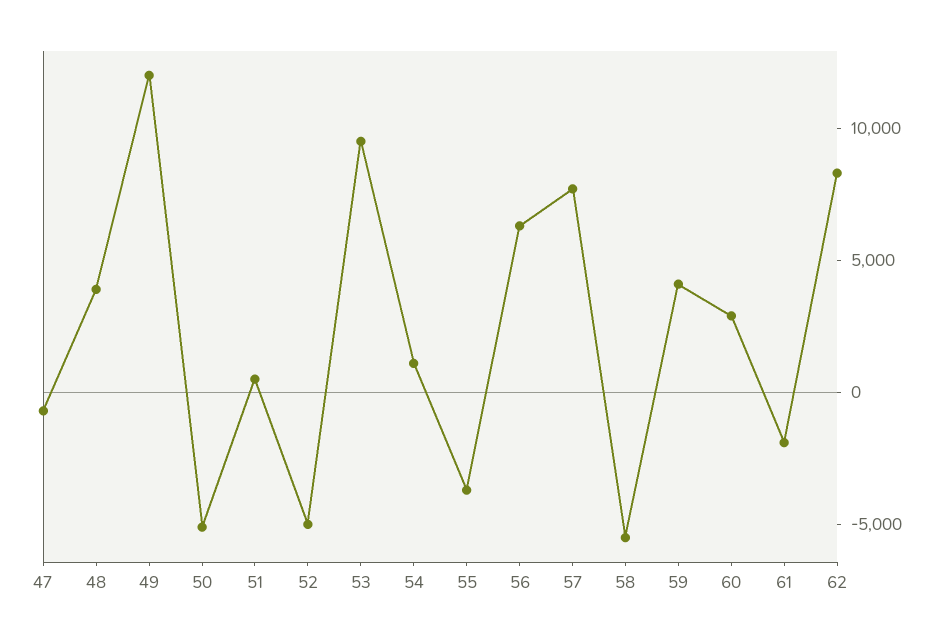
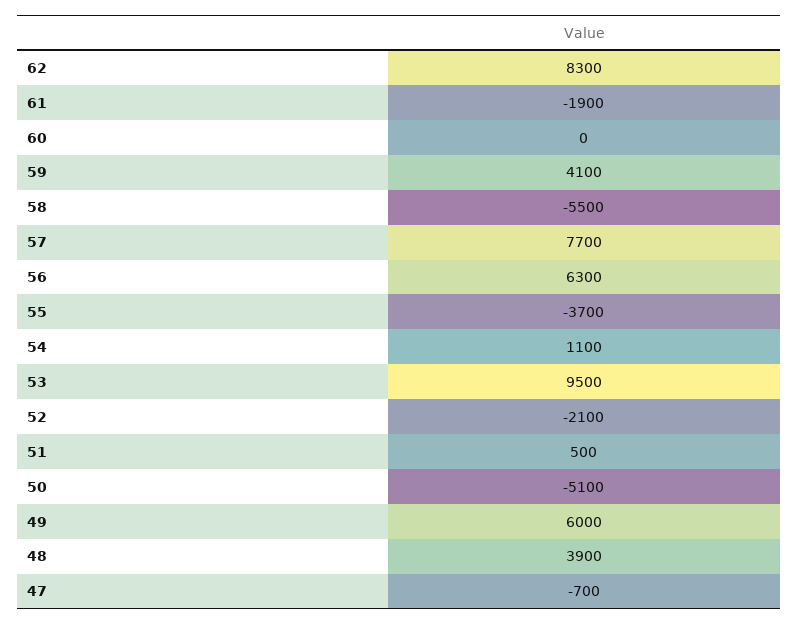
  {
    "47": -700,
    "48": 3900,
-   "49": 12000,
+   "49": 6000,
    "50": -5100,
    "51": 500,
-   "52": -5000,
+   "52": -2100,
    "53": 9500,
    "54": 1100,
    "55": -3700,
    "56": 6300,
    "57": 7700,
    "58": -5500,
    "59": 4100,
-   "60": 3000,
+   "60": 0,
    "61": -1900,
    "62": 8300
  }

